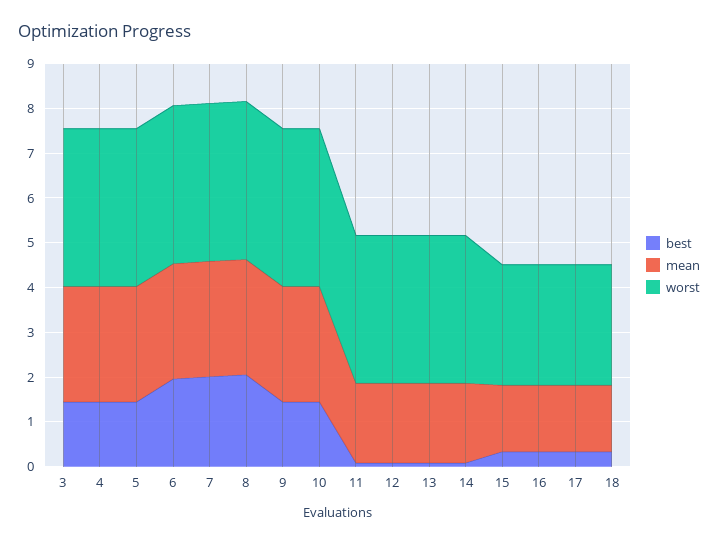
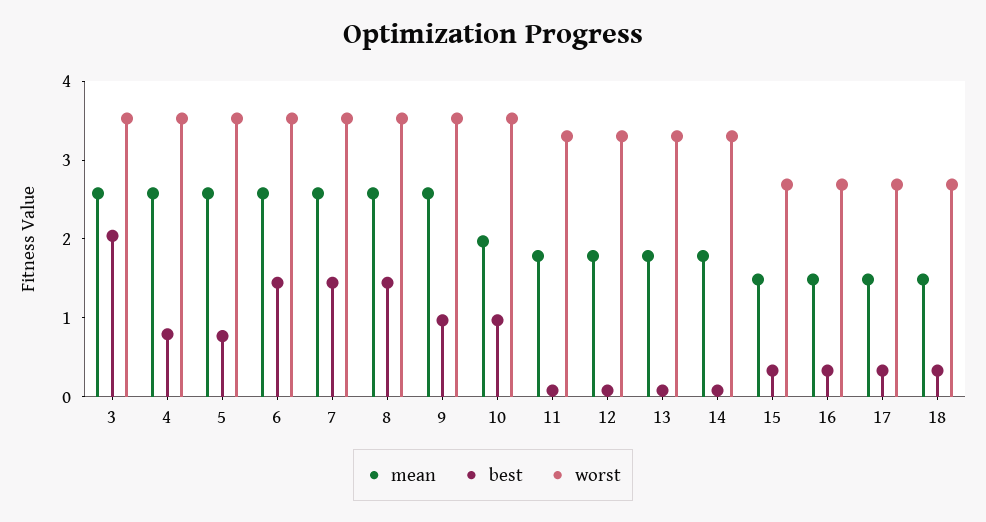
  {
    "best": {
-     "3": 1.4,
+     "3": 2,
-     "4": 1.4,
+     "4": 0.8,
-     "5": 1.4,
+     "5": 0.8,
-     "6": 2,
+     "6": 1.4,
-     "7": 2,
+     "7": 1.4,
-     "8": 2,
+     "8": 1.4,
-     "9": 1.4,
+     "9": 1,
-     "10": 1.4,
+     "10": 1,
      "11": 0,
      "12": 0,
      "13": 0,
      "14": 0,
      "15": 0.4,
      "16": 0.4,
      "17": 0.4,
      "18": 0.4
    },
    "mean": {
      "3": 2.6,
      "4": 2.6,
      "5": 2.6,
      "6": 2.6,
      "7": 2.6,
      "8": 2.6,
      "9": 2.6,
-     "10": 2.6,
+     "10": 2,
      "11": 1.8,
      "12": 1.8,
      "13": 1.8,
      "14": 1.8,
      "15": 1.4,
      "16": 1.4,
      "17": 1.4,
      "18": 1.4
    },
    "worst": {
      "3": 3.6,
      "4": 3.6,
      "5": 3.6,
      "6": 3.6,
      "7": 3.6,
      "8": 3.6,
      "9": 3.6,
      "10": 3.6,
      "11": 3.4,
      "12": 3.4,
      "13": 3.4,
      "14": 3.4,
      "15": 2.6,
      "16": 2.6,
      "17": 2.6,
      "18": 2.6
    }
  }

